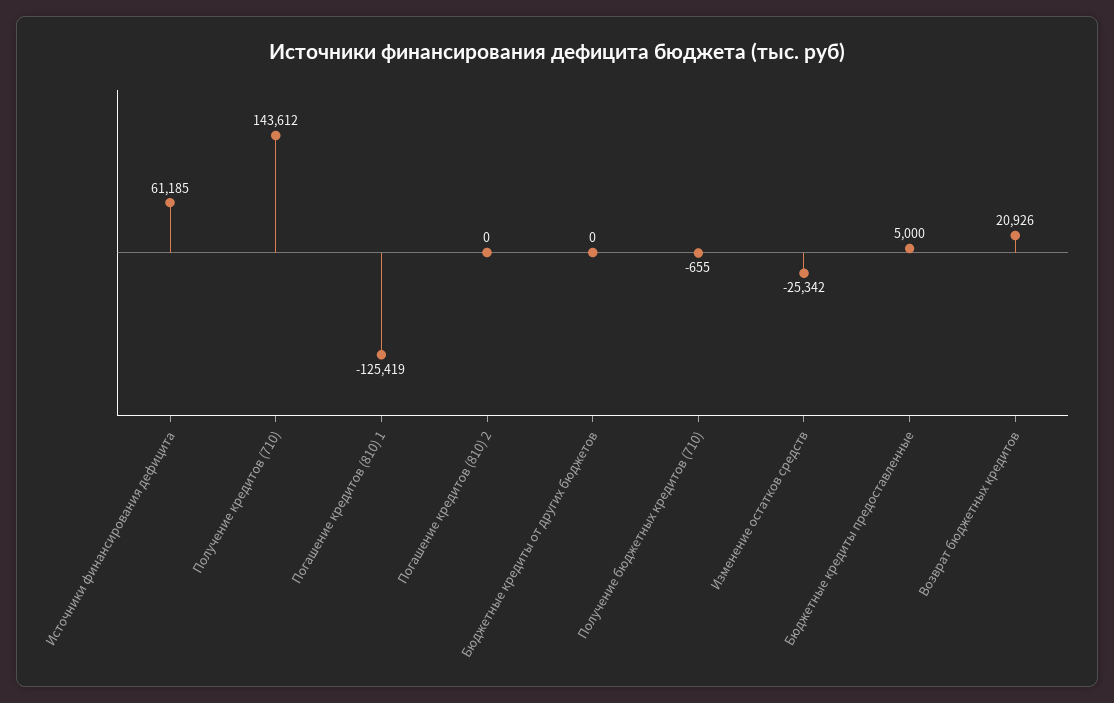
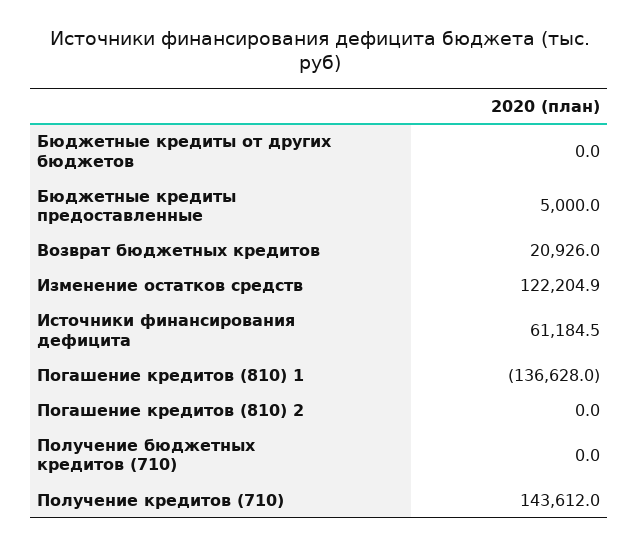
  {
    "Источники финансирования дефицита": 61184.5,
    "Получение кредитов (710)": 143612,
-   "Погашение кредитов (810) 1": -125419,
+   "Погашение кредитов (810) 1": -136628,
    "Погашение кредитов (810) 2": 0,
    "Бюджетные кредиты от других бюджетов": 0,
-   "Получение бюджетных кредитов (710)": -655,
+   "Получение бюджетных кредитов (710)": 0,
-   "Изменение остатков средств": -25342,
+   "Изменение остатков средств": 122204.9,
    "Бюджетные кредиты предоставленные": 5000,
    "Возврат бюджетных кредитов": 20926
  }

